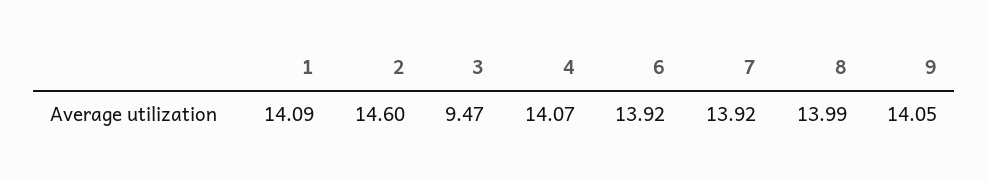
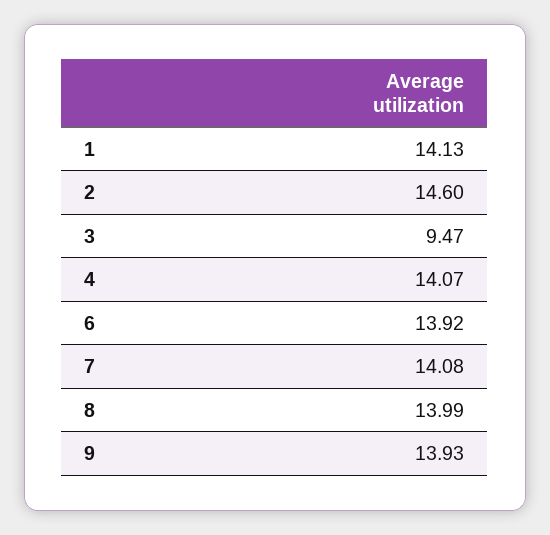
  {
-   "1": 14.09,
+   "1": 14.13,
    "2": 14.6,
    "3": 9.47,
    "4": 14.07,
    "6": 13.92,
-   "7": 13.92,
+   "7": 14.08,
    "8": 13.99,
-   "9": 14.05
+   "9": 13.93
  }

